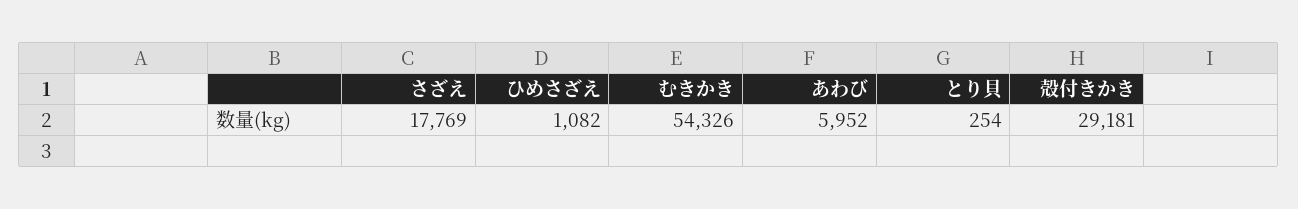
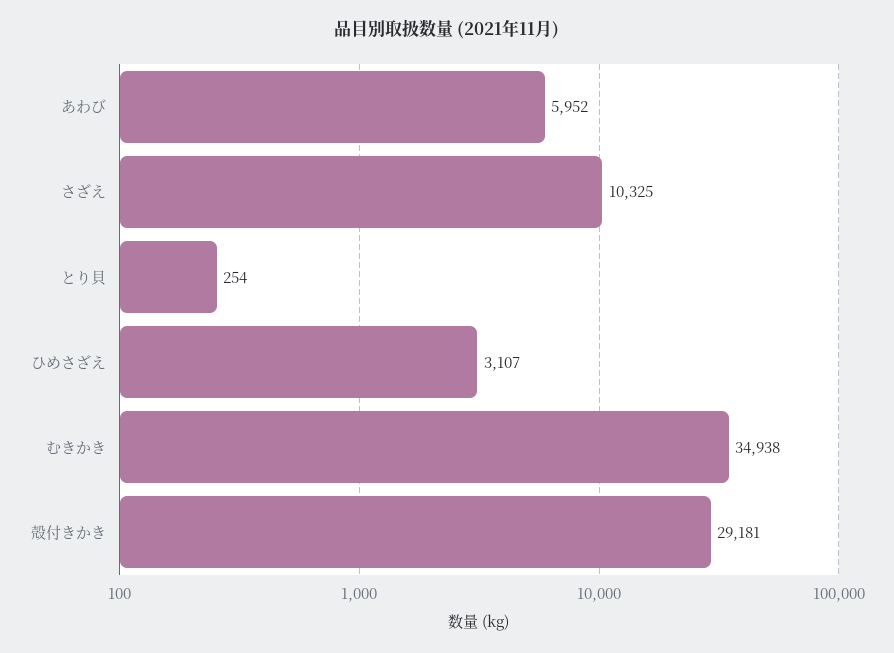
  {
-   "さざえ": 17769,
+   "さざえ": 10325,
-   "ひめさざえ": 1082,
+   "ひめさざえ": 3107,
-   "むきかき": 54326,
+   "むきかき": 34938,
    "あわび": 5952,
    "とり貝": 254,
    "殻付きかき": 29181
  }

